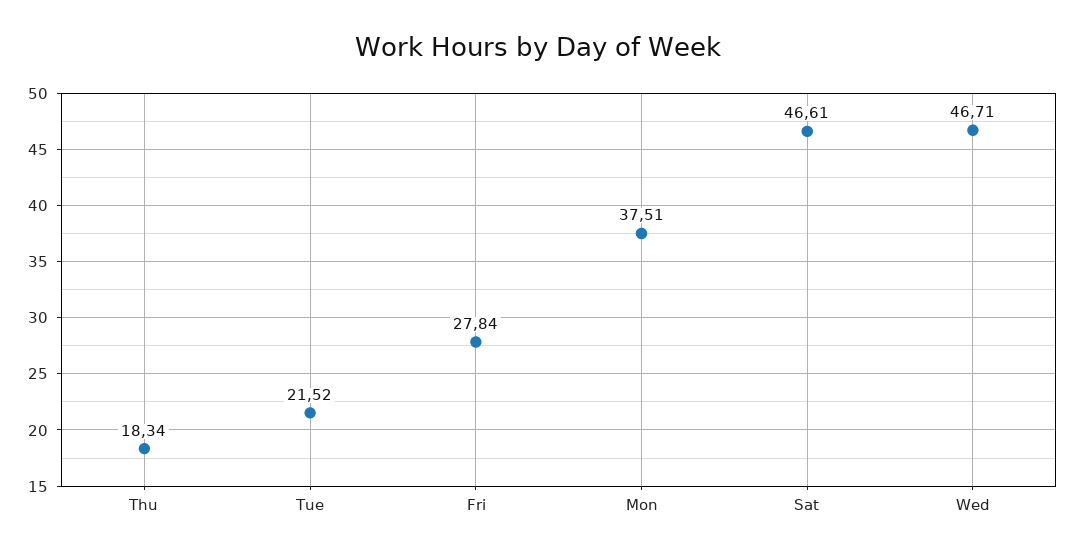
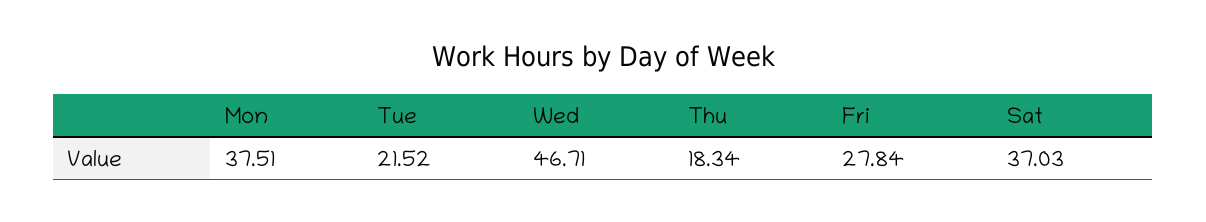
  {
    "Thu": 18.34,
    "Tue": 21.52,
    "Fri": 27.84,
    "Mon": 37.51,
-   "Sat": 46.61,
+   "Sat": 37.03,
    "Wed": 46.71
  }

